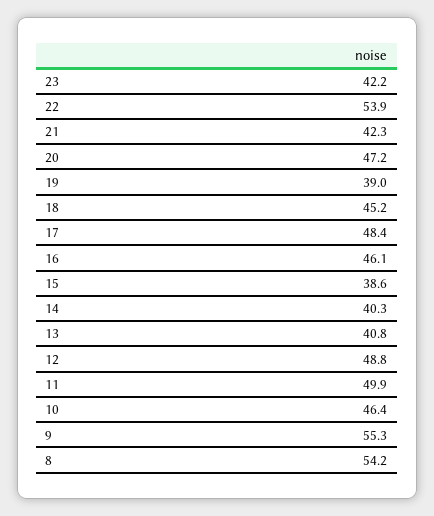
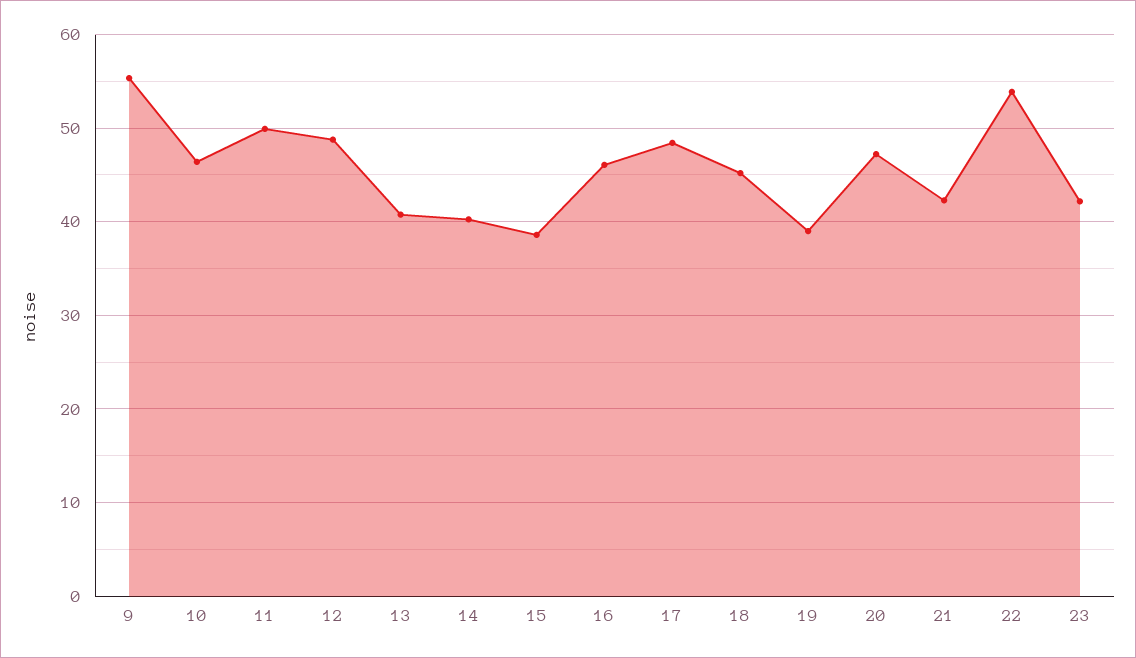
  {
    "23": 42.2,
    "22": 53.9,
    "21": 42.3,
    "20": 47.2,
    "19": 39,
    "18": 45.2,
    "17": 48.4,
    "16": 46.1,
    "15": 38.6,
    "14": 40.3,
    "13": 40.8,
    "12": 48.8,
    "11": 49.9,
    "10": 46.4,
-   "9": 55.3,
+   "9": 55.3
-   "8": 54.2
  }

